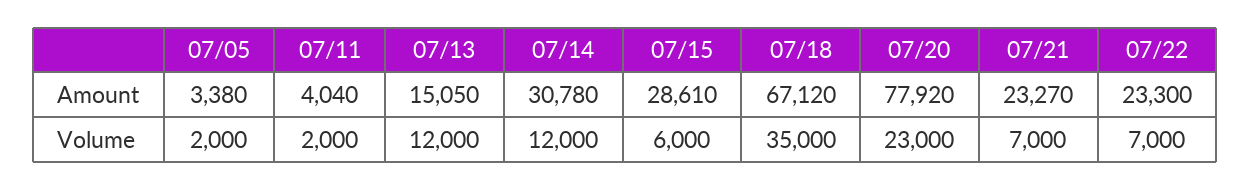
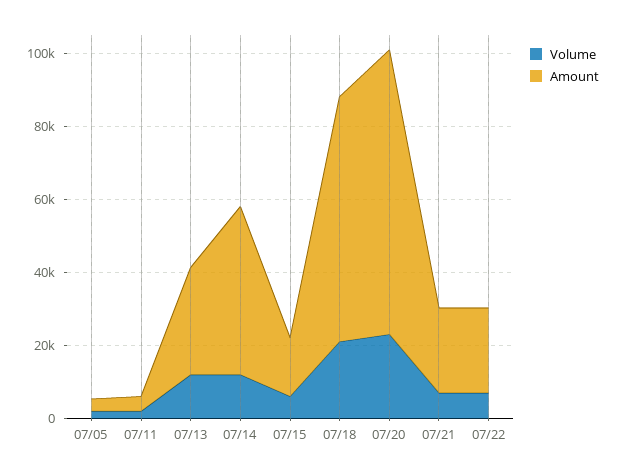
  {
    "Amount": {
      "07/05": 3380,
      "07/11": 4040,
-     "07/13": 15050,
+     "07/13": 30000,
-     "07/14": 30780,
+     "07/14": 45000,
-     "07/15": 28610,
+     "07/15": 15000,
      "07/18": 67120,
      "07/20": 77920,
      "07/21": 23270,
      "07/22": 23300
    },
    "Volume": {
      "07/05": 2000,
      "07/11": 2000,
      "07/13": 12000,
      "07/14": 12000,
      "07/15": 6000,
-     "07/18": 35000,
+     "07/18": 20000,
      "07/20": 23000,
      "07/21": 7000,
      "07/22": 7000
    }
  }

